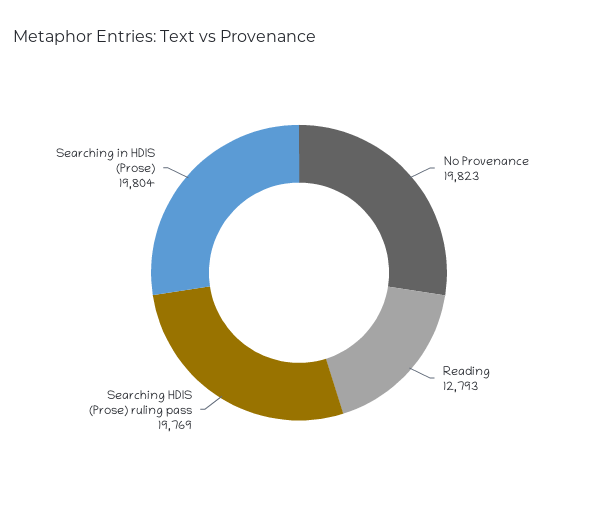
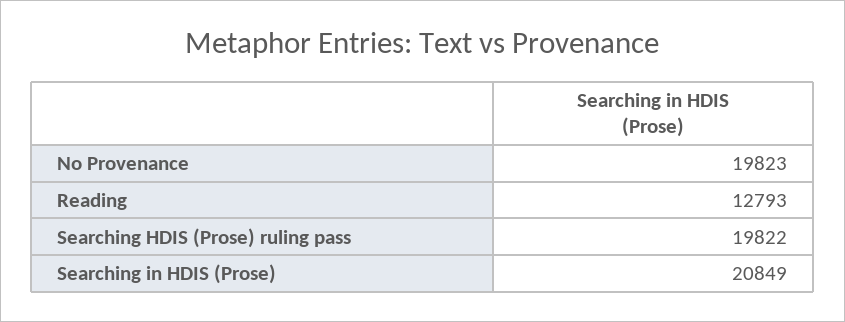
  {
    "No Provenance": 19823,
    "Reading": 12793,
-   "Searching HDIS (Prose) ruling pass": 19769,
+   "Searching HDIS (Prose) ruling pass": 19822,
-   "Searching in HDIS (Prose)": 19804
+   "Searching in HDIS (Prose)": 20849
  }

